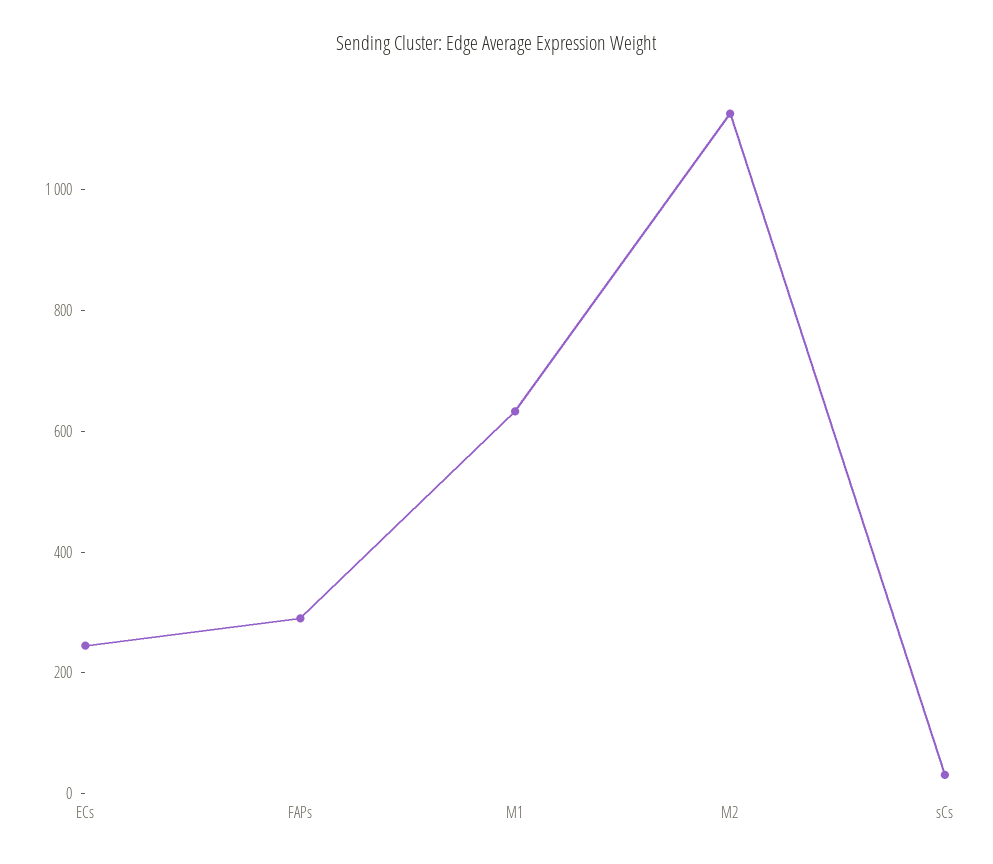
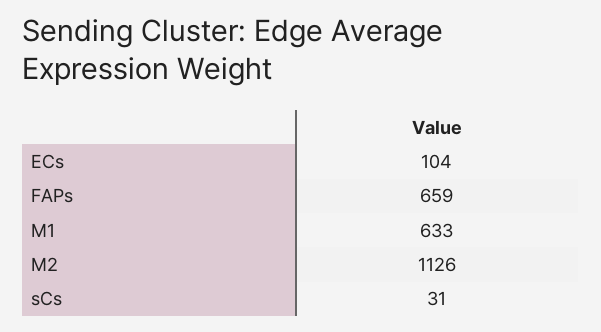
  {
-   "ECs": 250,
+   "ECs": 104,
-   "FAPs": 300,
+   "FAPs": 659,
    "M1": 633,
    "M2": 1126,
    "sCs": 31
  }

